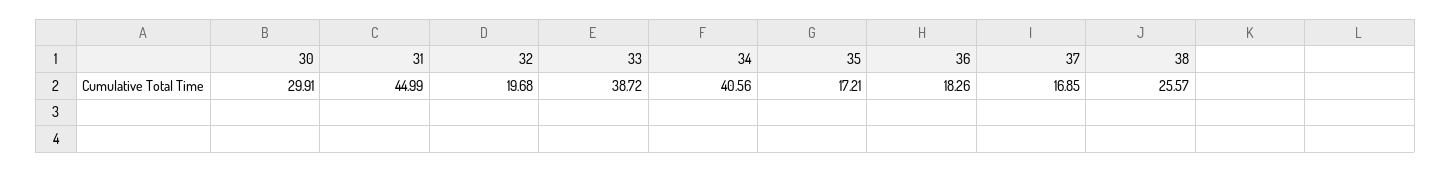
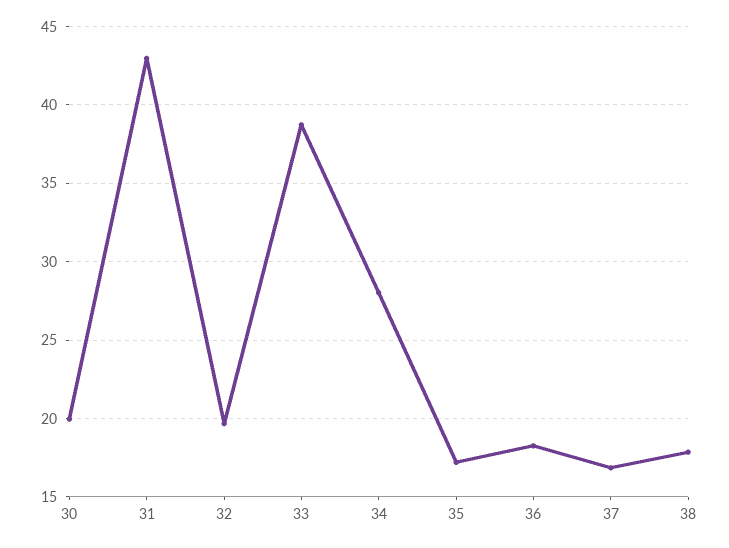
  {
-   "30": 29.91,
+   "30": 20,
-   "31": 44.99,
+   "31": 43,
    "32": 19.68,
    "33": 38.72,
-   "34": 40.56,
+   "34": 28,
    "35": 17.21,
    "36": 18.26,
    "37": 16.85,
-   "38": 25.57
+   "38": 18
  }

